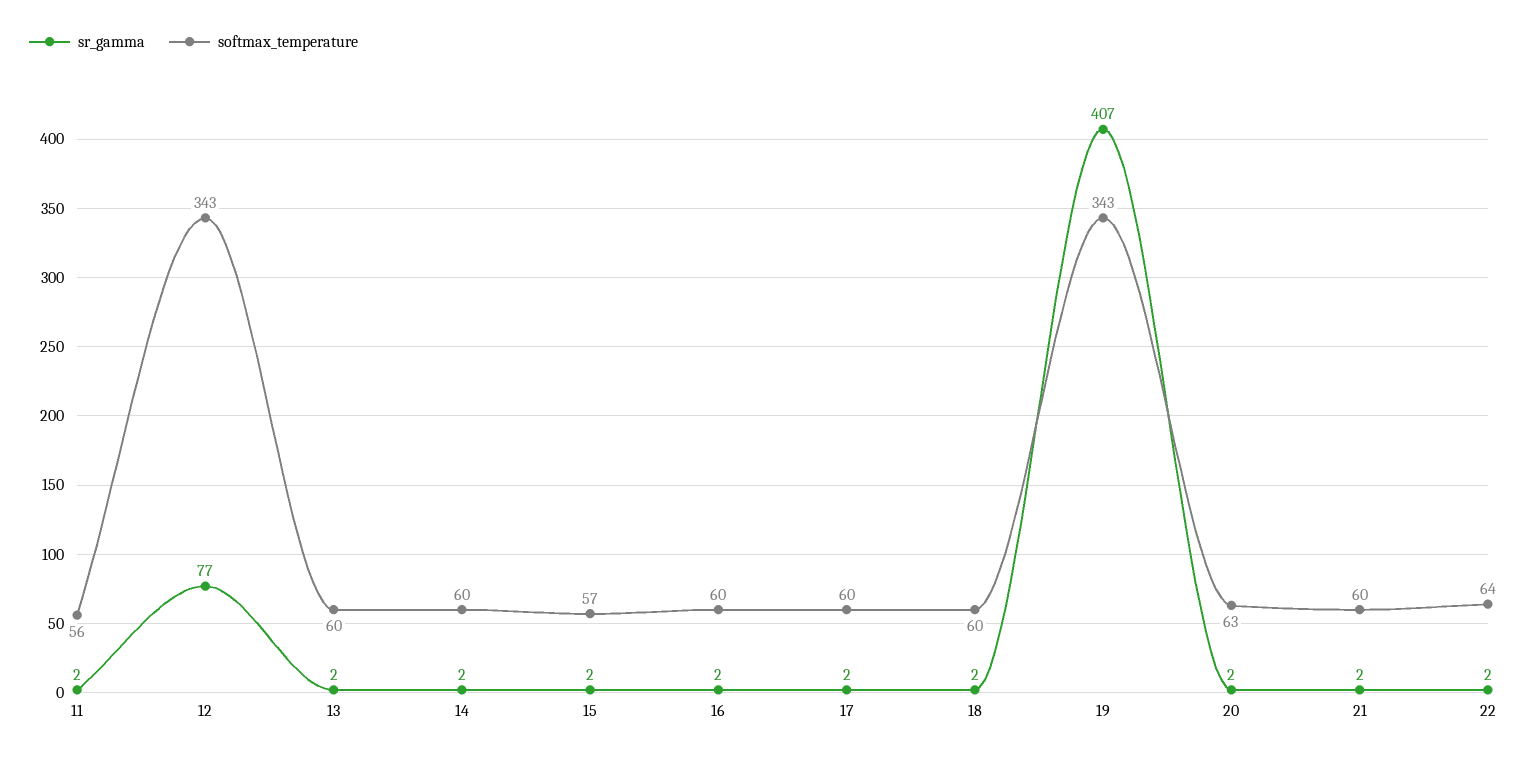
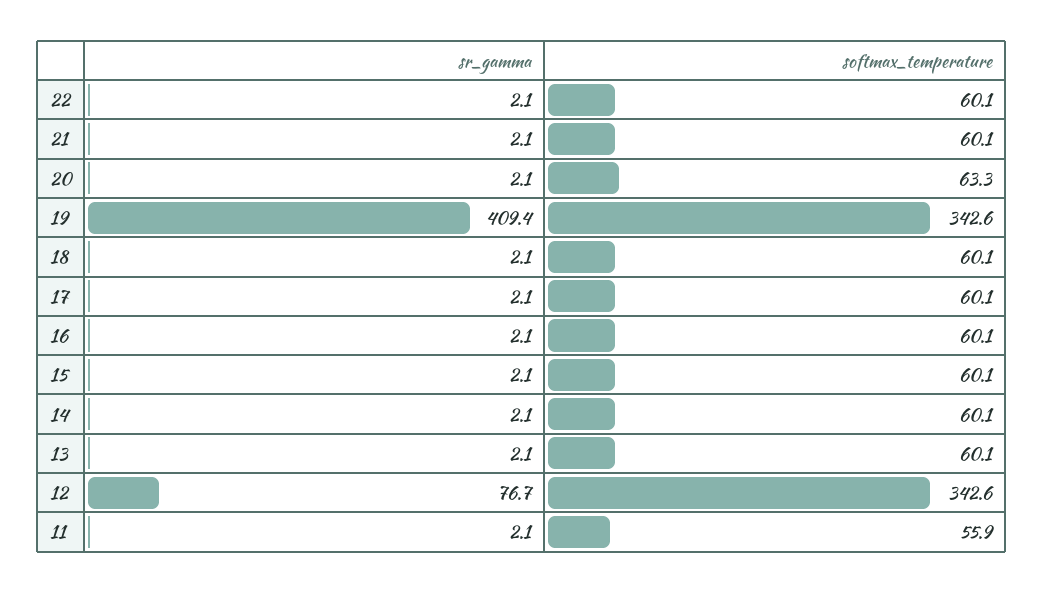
  {
    "sr_gamma": {
      "11": 2.1,
      "12": 76.7,
      "13": 2.1,
      "14": 2.1,
      "15": 2.1,
      "16": 2.1,
      "17": 2.1,
      "18": 2.1,
-     "19": 407,
+     "19": 409.4,
      "20": 2.1,
      "21": 2.1,
      "22": 2.1
    },
    "softmax_temperature": {
      "11": 55.9,
      "12": 342.6,
      "13": 60.1,
      "14": 60.1,
-     "15": 57,
+     "15": 60.1,
      "16": 60.1,
      "17": 60.1,
      "18": 60.1,
      "19": 342.6,
      "20": 63.3,
      "21": 60.1,
-     "22": 64
+     "22": 60.1
    }
  }

